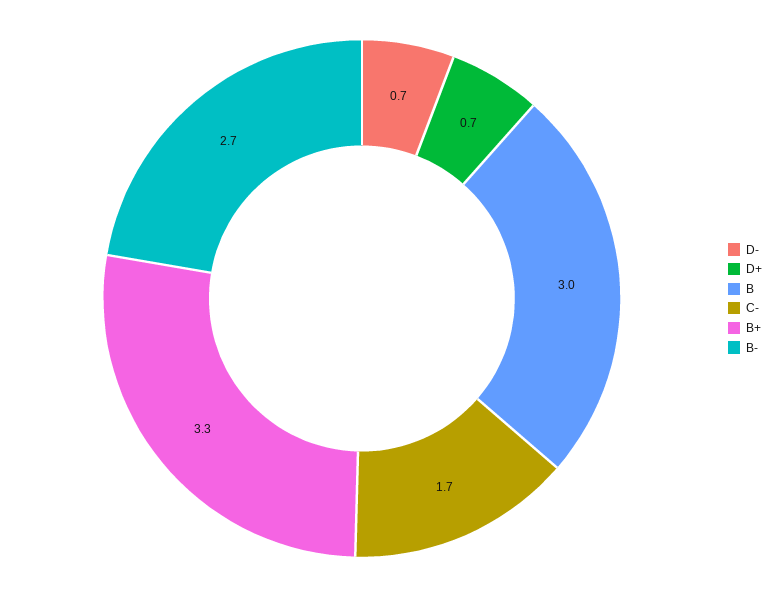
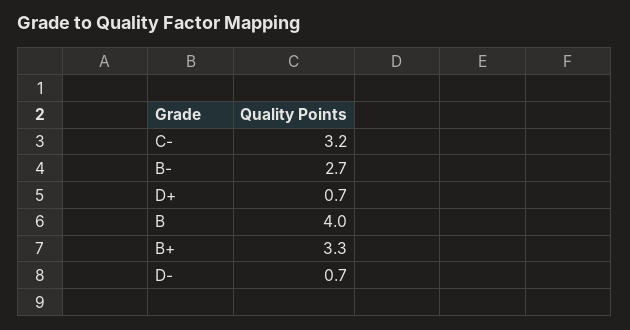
  {
    "D-": 0.7,
    "D+": 0.7,
-   "B": 3,
+   "B": 4,
-   "C-": 1.7,
+   "C-": 3.2,
    "B+": 3.3,
    "B-": 2.7
  }

